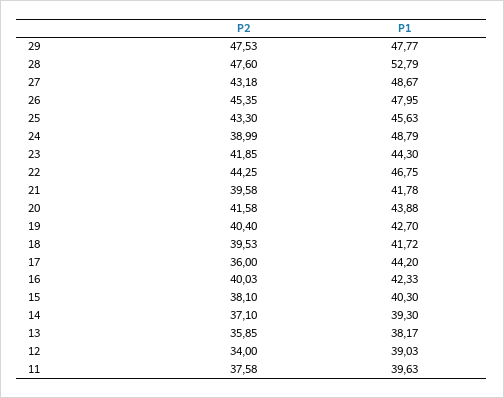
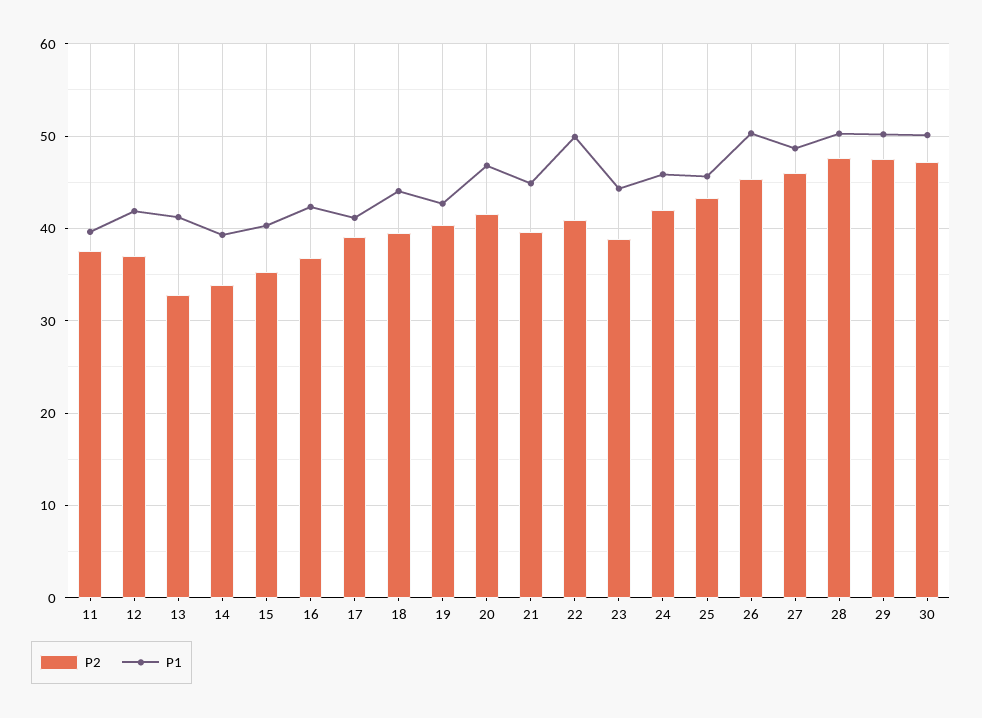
  {
    "P2": {
      "29": 47.53,
      "28": 47.6,
-     "27": 43.18,
+     "27": 46,
      "26": 45.35,
      "25": 43.3,
-     "24": 38.99,
+     "24": 42,
-     "23": 41.85,
+     "23": 39,
-     "22": 44.25,
+     "22": 41,
      "21": 39.58,
      "20": 41.58,
      "19": 40.4,
      "18": 39.53,
-     "17": 36,
+     "17": 39,
-     "16": 40.03,
+     "16": 37,
-     "15": 38.1,
+     "15": 35,
-     "14": 37.1,
+     "14": 34,
-     "13": 35.85,
+     "13": 33,
-     "12": 34,
+     "12": 37,
-     "11": 37.58
+     "11": 37.58,
+     "30": 47
    },
    "P1": {
-     "29": 47.77,
+     "29": 50,
-     "28": 52.79,
+     "28": 50,
      "27": 48.67,
-     "26": 47.95,
+     "26": 50,
      "25": 45.63,
-     "24": 48.79,
+     "24": 46,
      "23": 44.3,
-     "22": 46.75,
+     "22": 50,
-     "21": 41.78,
+     "21": 45,
-     "20": 43.88,
+     "20": 47,
      "19": 42.7,
-     "18": 41.72,
+     "18": 44,
-     "17": 44.2,
+     "17": 41,
      "16": 42.33,
      "15": 40.3,
      "14": 39.3,
-     "13": 38.17,
+     "13": 41,
-     "12": 39.03,
+     "12": 42,
-     "11": 39.63
+     "11": 39.63,
+     "30": 50
    }
  }

